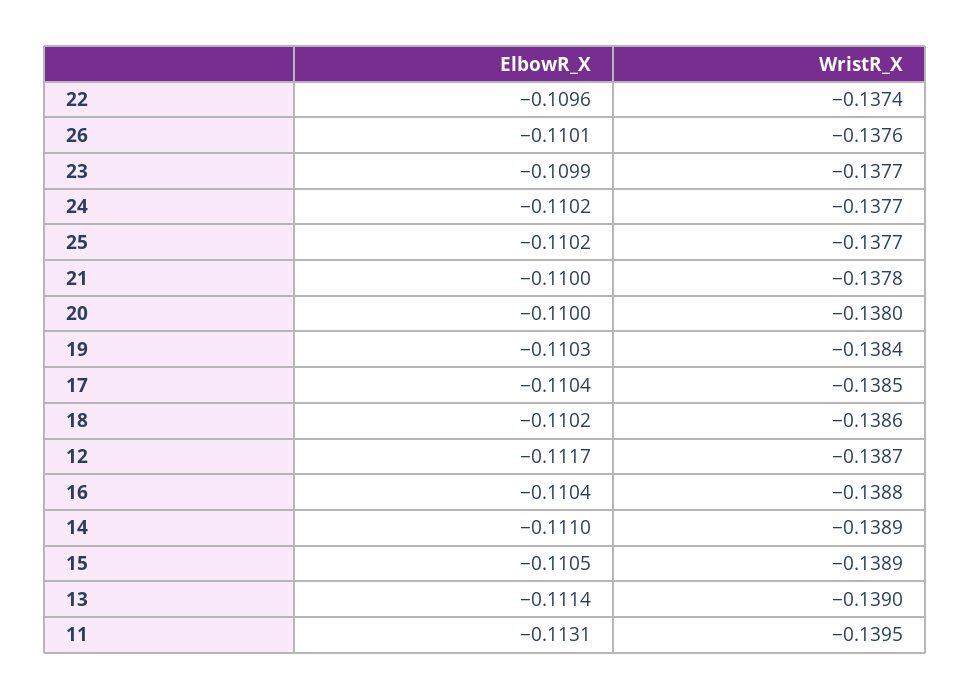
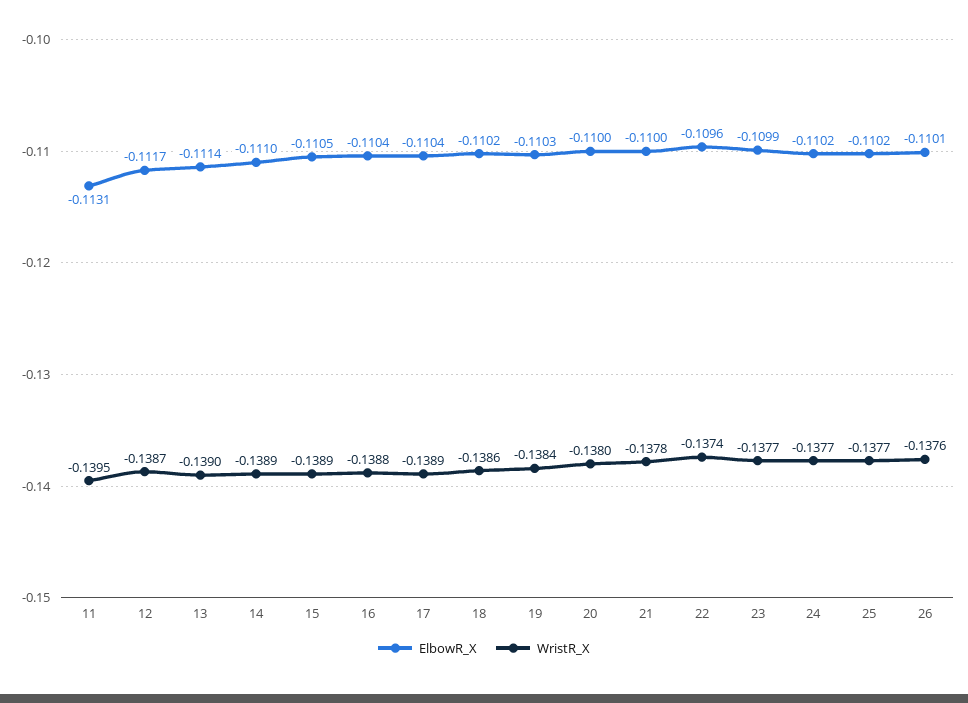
  {
    "ElbowR_X": {
      "22": -0.1096,
      "26": -0.1101,
      "23": -0.1099,
      "24": -0.1102,
      "25": -0.1102,
      "21": -0.11,
      "20": -0.11,
      "19": -0.1103,
      "17": -0.1104,
      "18": -0.1102,
      "12": -0.1117,
      "16": -0.1104,
      "14": -0.111,
      "15": -0.1105,
      "13": -0.1114,
      "11": -0.1131
    },
    "WristR_X": {
      "22": -0.1374,
      "26": -0.1376,
      "23": -0.1377,
      "24": -0.1377,
      "25": -0.1377,
      "21": -0.1378,
      "20": -0.138,
      "19": -0.1384,
-     "17": -0.1385,
+     "17": -0.1389,
      "18": -0.1386,
      "12": -0.1387,
      "16": -0.1388,
      "14": -0.1389,
      "15": -0.1389,
      "13": -0.139,
      "11": -0.1395
    }
  }

